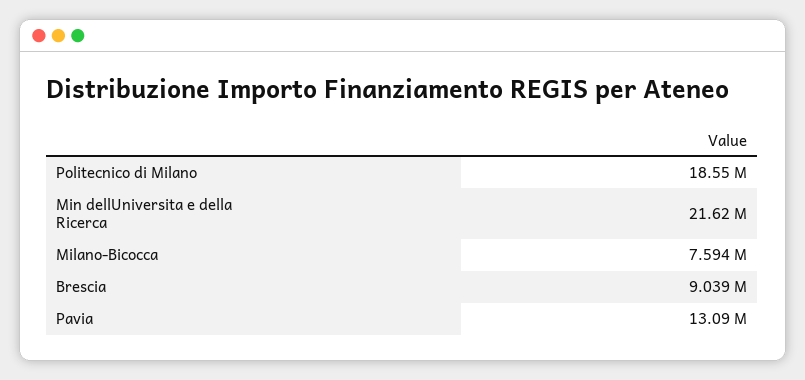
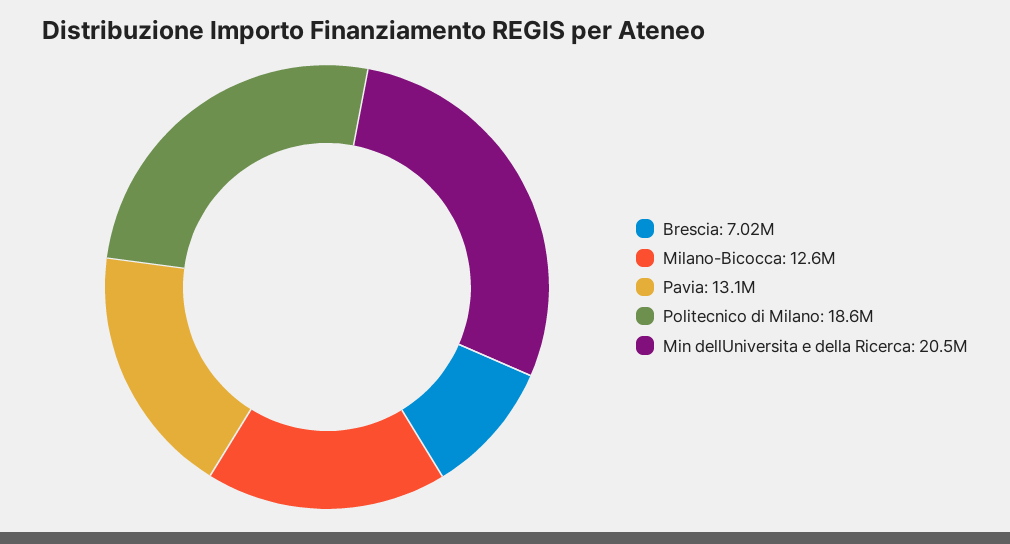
  {
    "Politecnico di Milano": 18550000,
-   "Min dellUniversita e della Ricerca": 21620000,
+   "Min dellUniversita e della Ricerca": 20500000,
-   "Milano-Bicocca": 7594000,
+   "Milano-Bicocca": 12600000,
-   "Brescia": 9039000,
+   "Brescia": 7020000,
    "Pavia": 13090000
  }

